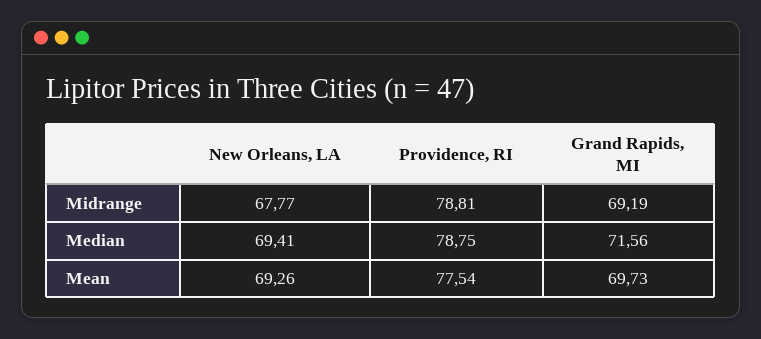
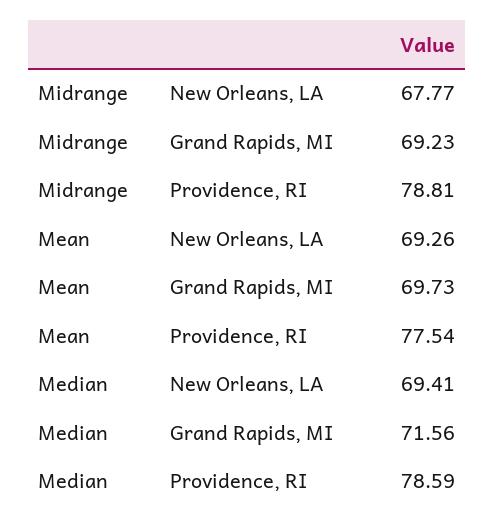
  {
    "New Orleans, LA": {
      "Midrange": 67.77,
      "Median": 69.41,
      "Mean": 69.26
    },
    "Providence, RI": {
      "Midrange": 78.81,
-     "Median": 78.75,
+     "Median": 78.59,
      "Mean": 77.54
    },
    "Grand Rapids, MI": {
-     "Midrange": 69.19,
+     "Midrange": 69.23,
      "Median": 71.56,
      "Mean": 69.73
    }
  }

